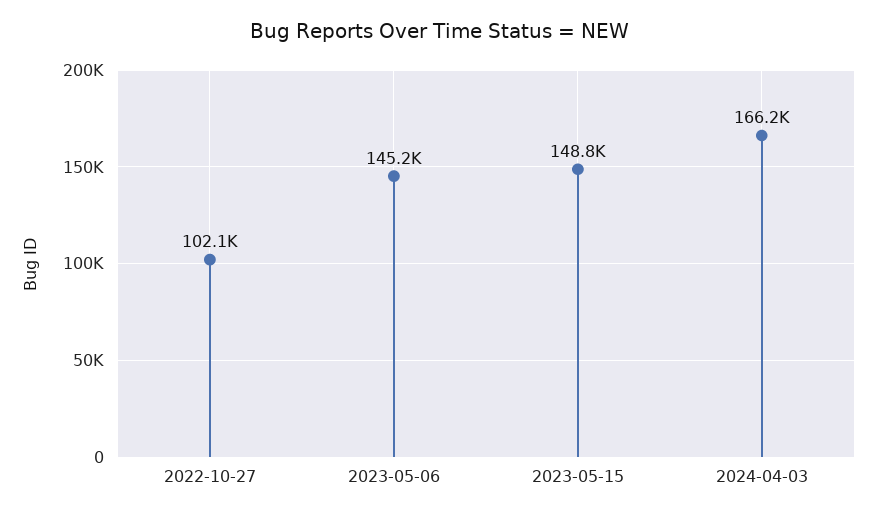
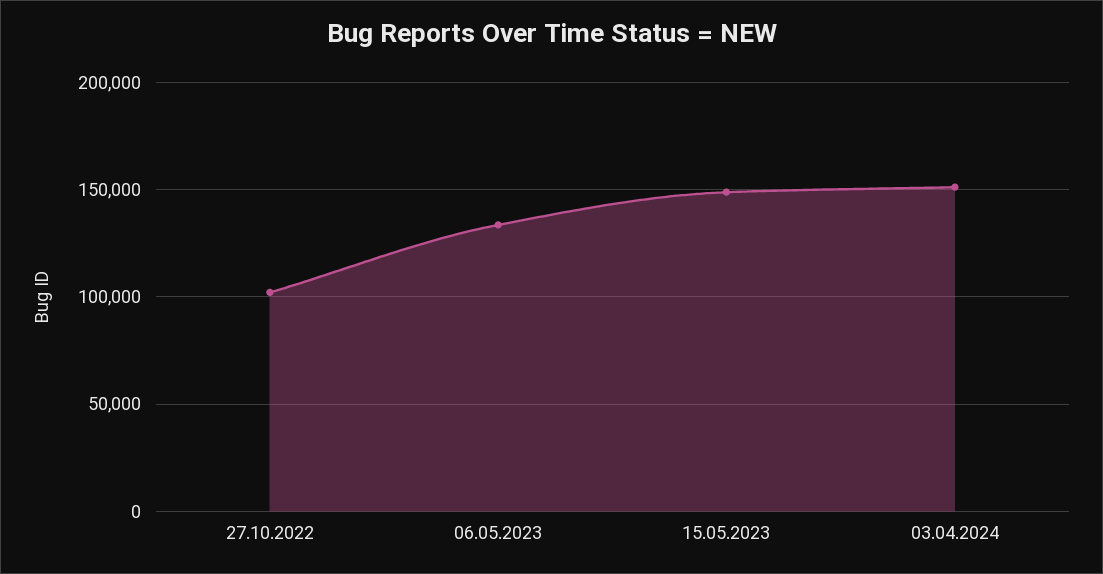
  {
    "2022-10-27": 102100,
-   "2023-05-06": 145200,
+   "2023-05-06": 135000,
    "2023-05-15": 148800,
-   "2024-04-03": 166200
+   "2024-04-03": 150000
  }

